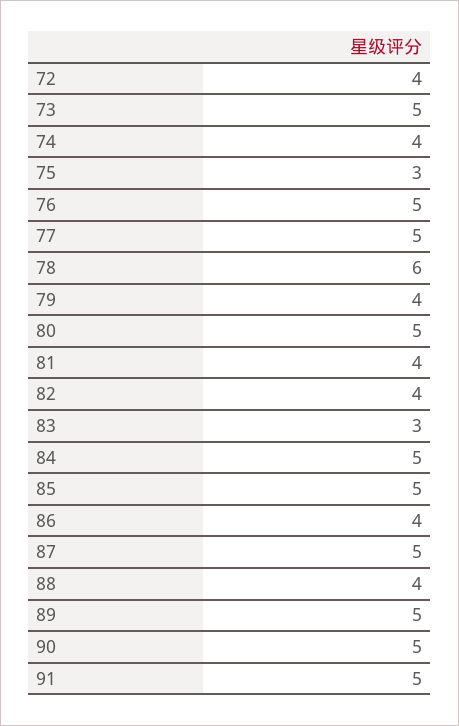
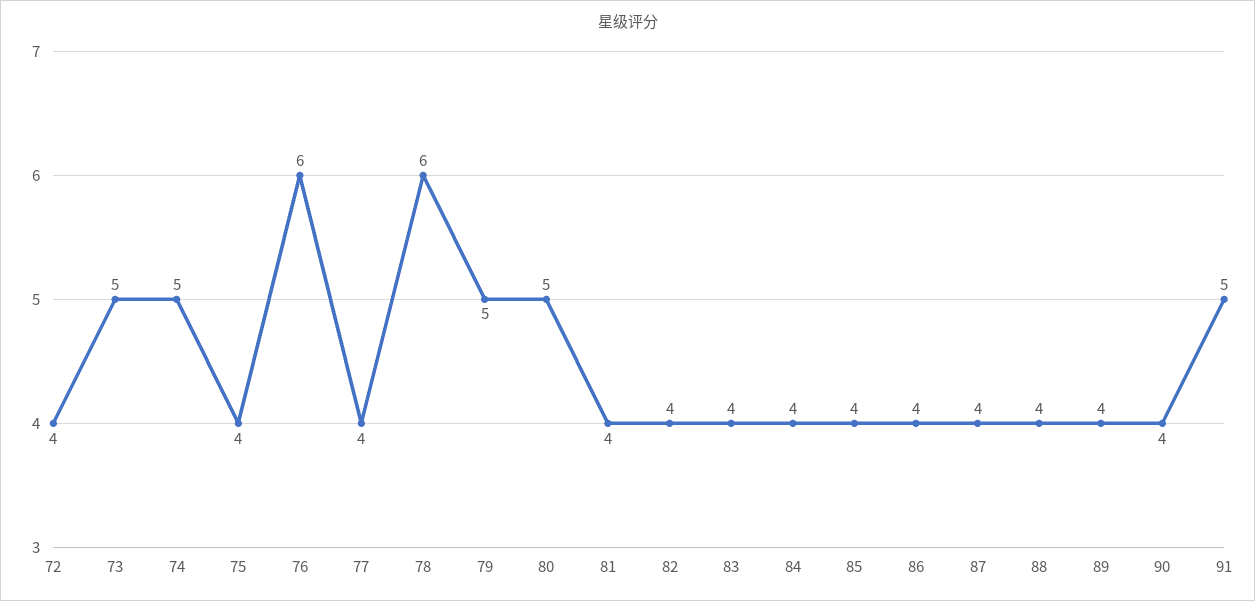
  {
    "72": 4,
    "73": 5,
-   "74": 4,
+   "74": 5,
-   "75": 3,
+   "75": 4,
-   "76": 5,
+   "76": 6,
-   "77": 5,
+   "77": 4,
    "78": 6,
-   "79": 4,
+   "79": 5,
    "80": 5,
    "81": 4,
    "82": 4,
-   "83": 3,
+   "83": 4,
-   "84": 5,
+   "84": 4,
-   "85": 5,
+   "85": 4,
    "86": 4,
-   "87": 5,
+   "87": 4,
    "88": 4,
-   "89": 5,
+   "89": 4,
-   "90": 5,
+   "90": 4,
    "91": 5
  }

